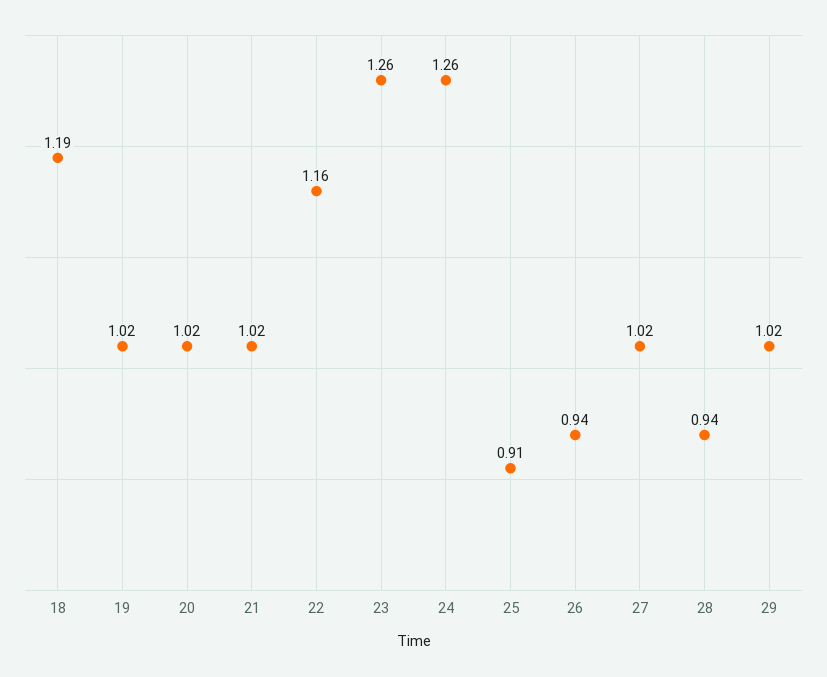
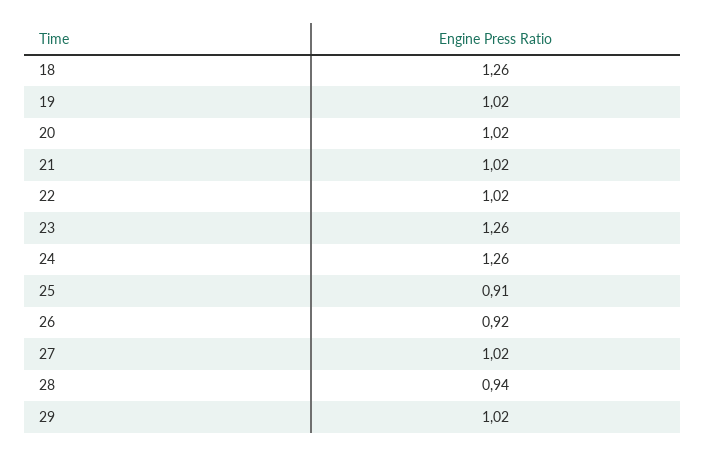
  {
-   "18": 1.19,
+   "18": 1.26,
    "19": 1.02,
    "20": 1.02,
    "21": 1.02,
-   "22": 1.16,
+   "22": 1.02,
    "23": 1.26,
    "24": 1.26,
    "25": 0.91,
-   "26": 0.94,
+   "26": 0.92,
    "27": 1.02,
    "28": 0.94,
    "29": 1.02
  }

